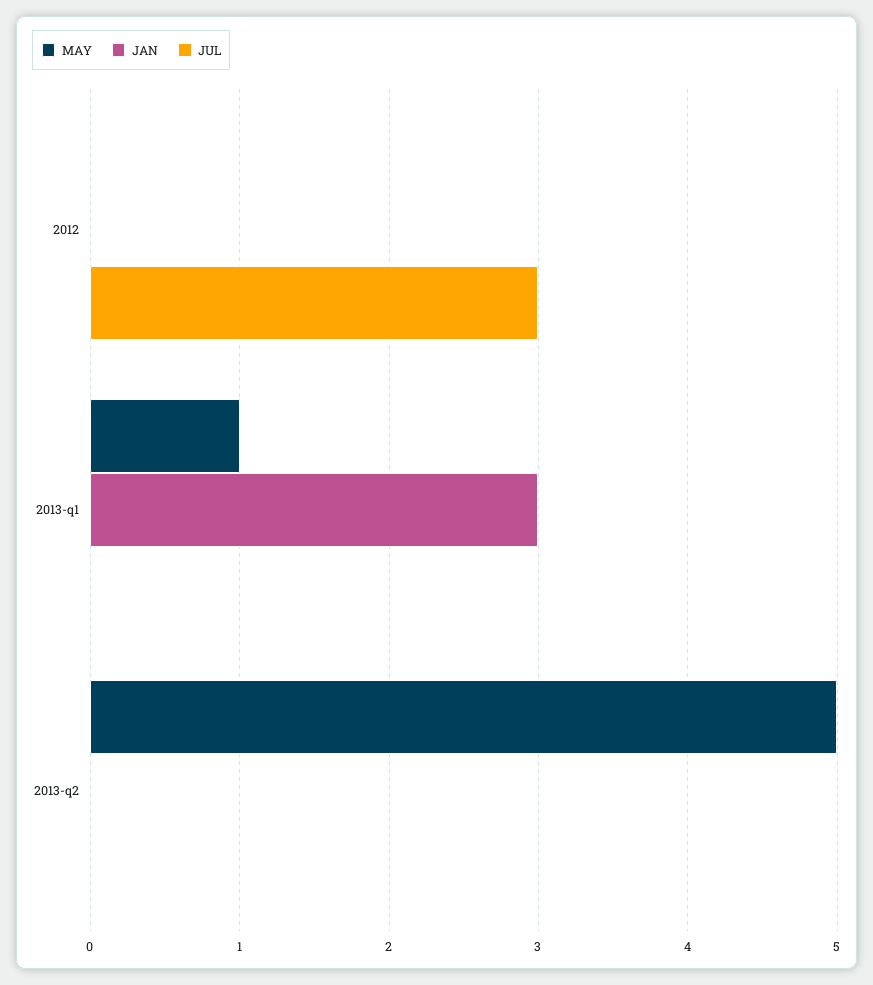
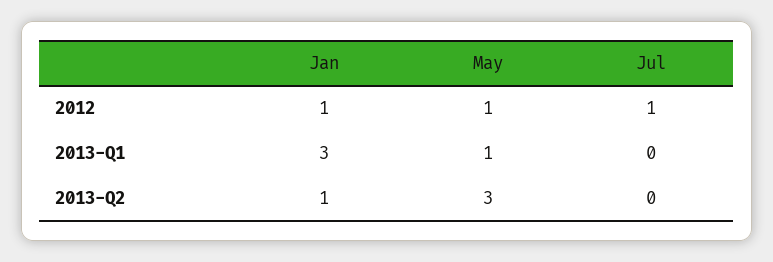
  {
    "MAY": {
-     "2012": 0,
+     "2012": 1,
      "2013-q1": 1,
-     "2013-q2": 5
+     "2013-q2": 3
    },
    "JAN": {
-     "2012": 0,
+     "2012": 1,
      "2013-q1": 3,
-     "2013-q2": 0
+     "2013-q2": 1
    },
    "JUL": {
-     "2012": 3,
+     "2012": 1,
      "2013-q1": 0,
      "2013-q2": 0
    }
  }

